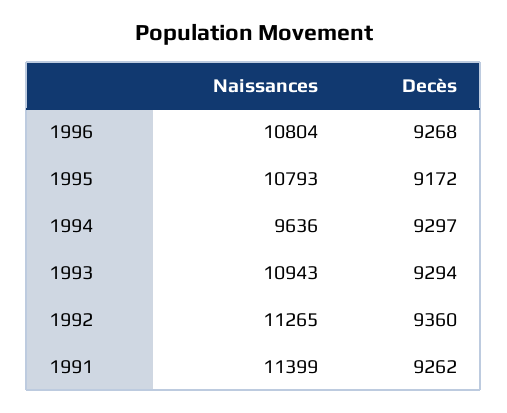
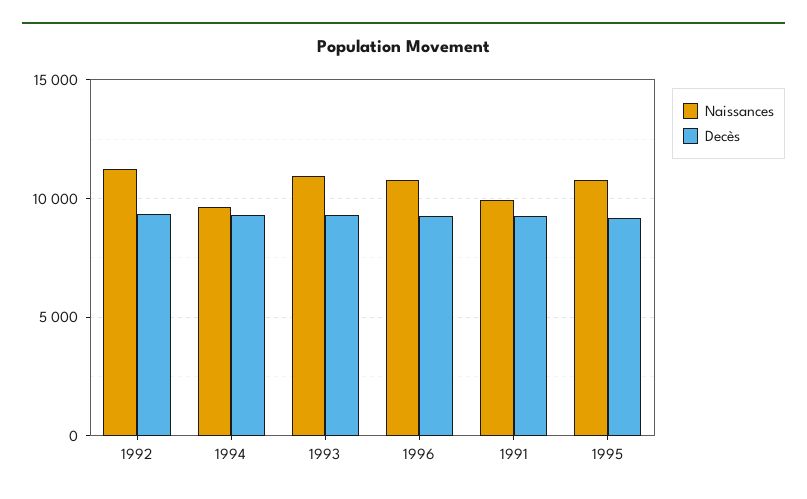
  {
    "Naissances": {
      "1996": 10804,
      "1995": 10793,
      "1994": 9636,
      "1993": 10943,
      "1992": 11265,
-     "1991": 11399
+     "1991": 10000
    },
    "Decès": {
      "1996": 9268,
      "1995": 9172,
      "1994": 9297,
      "1993": 9294,
      "1992": 9360,
      "1991": 9262
    }
  }

